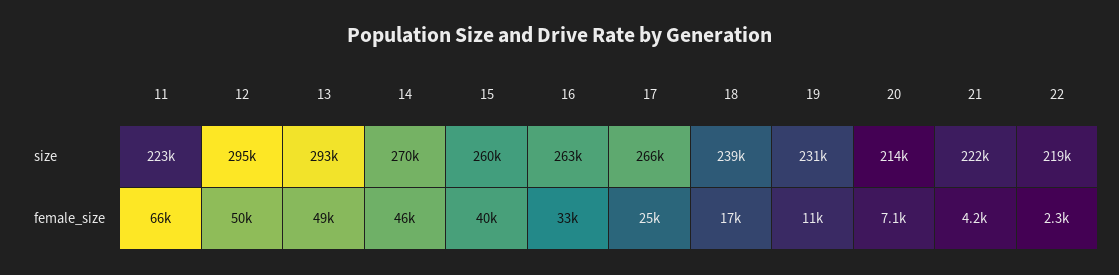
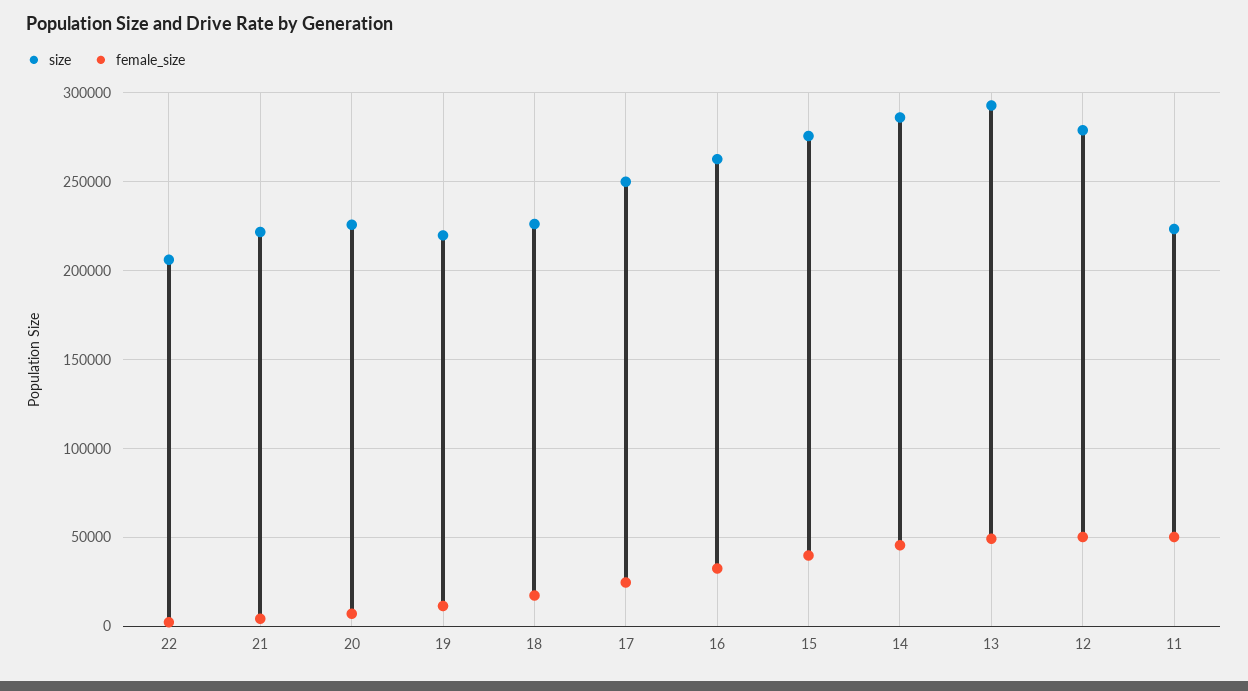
  {
    "size": {
      "11": 223000,
-     "12": 295000,
+     "12": 280000,
      "13": 293000,
-     "14": 270000,
+     "14": 285000,
-     "15": 260000,
+     "15": 275000,
      "16": 263000,
-     "17": 266000,
+     "17": 250000,
-     "18": 239000,
+     "18": 225000,
-     "19": 231000,
+     "19": 220000,
-     "20": 214000,
+     "20": 225000,
      "21": 222000,
-     "22": 219000
+     "22": 205000
    },
    "female_size": {
-     "11": 66000,
+     "11": 50000,
      "12": 50000,
      "13": 49000,
      "14": 46000,
      "15": 40000,
      "16": 33000,
      "17": 25000,
      "18": 17000,
      "19": 11000,
      "20": 7100,
      "21": 4200,
      "22": 2300
    }
  }

